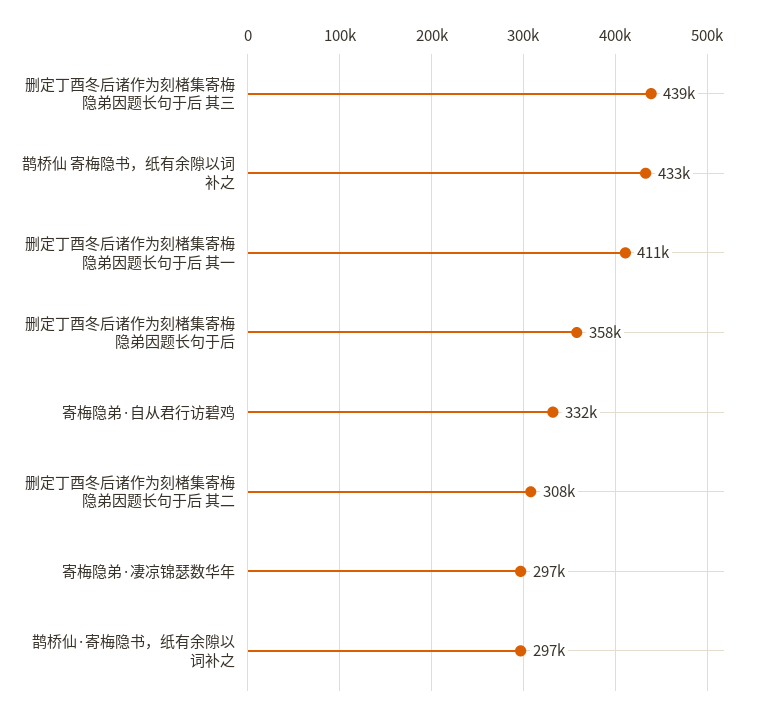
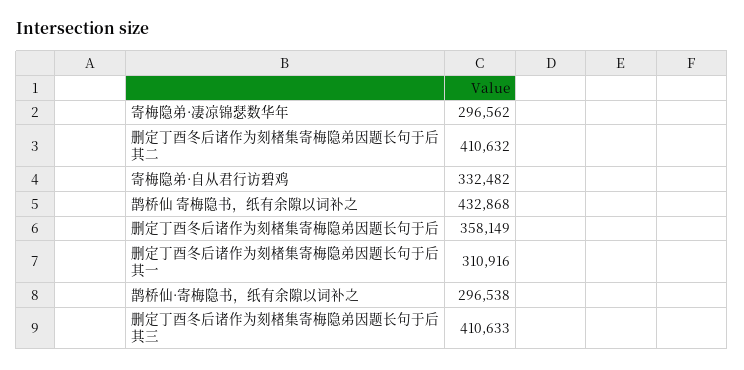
  {
-   "删定丁酉冬后诸作为刻楮集寄梅隐弟因题长句于后 其三": 439000,
+   "删定丁酉冬后诸作为刻楮集寄梅隐弟因题长句于后 其三": 410633,
    "鹊桥仙 寄梅隐书，纸有余隙以词补之": 432868,
-   "删定丁酉冬后诸作为刻楮集寄梅隐弟因题长句于后 其一": 411000,
+   "删定丁酉冬后诸作为刻楮集寄梅隐弟因题长句于后 其一": 310916,
    "删定丁酉冬后诸作为刻楮集寄梅隐弟因题长句于后": 358149,
    "寄梅隐弟·自从君行访碧鸡": 332482,
-   "删定丁酉冬后诸作为刻楮集寄梅隐弟因题长句于后 其二": 308000,
+   "删定丁酉冬后诸作为刻楮集寄梅隐弟因题长句于后 其二": 410632,
    "寄梅隐弟·凄凉锦瑟数华年": 296562,
    "鹊桥仙·寄梅隐书，纸有余隙以词补之": 296538
  }

